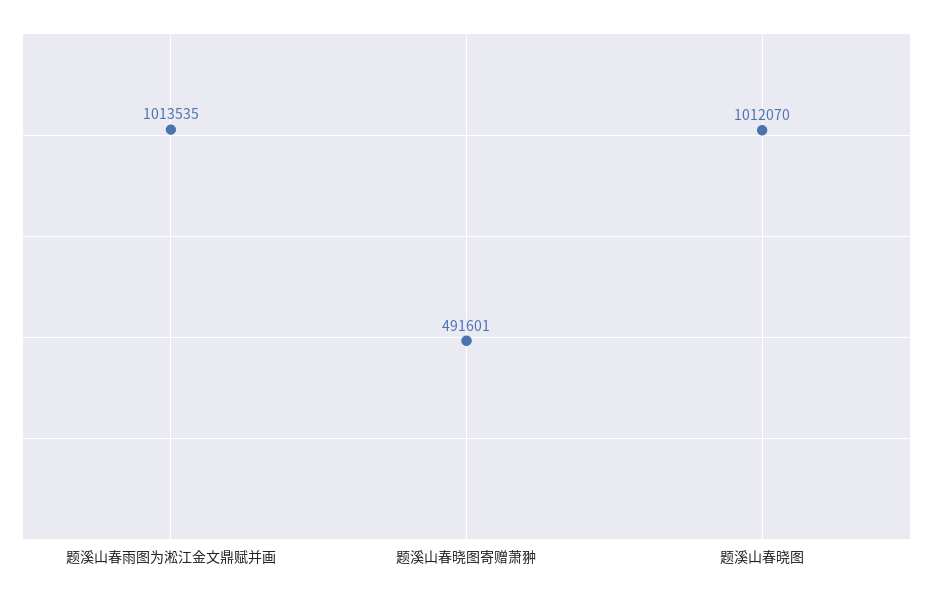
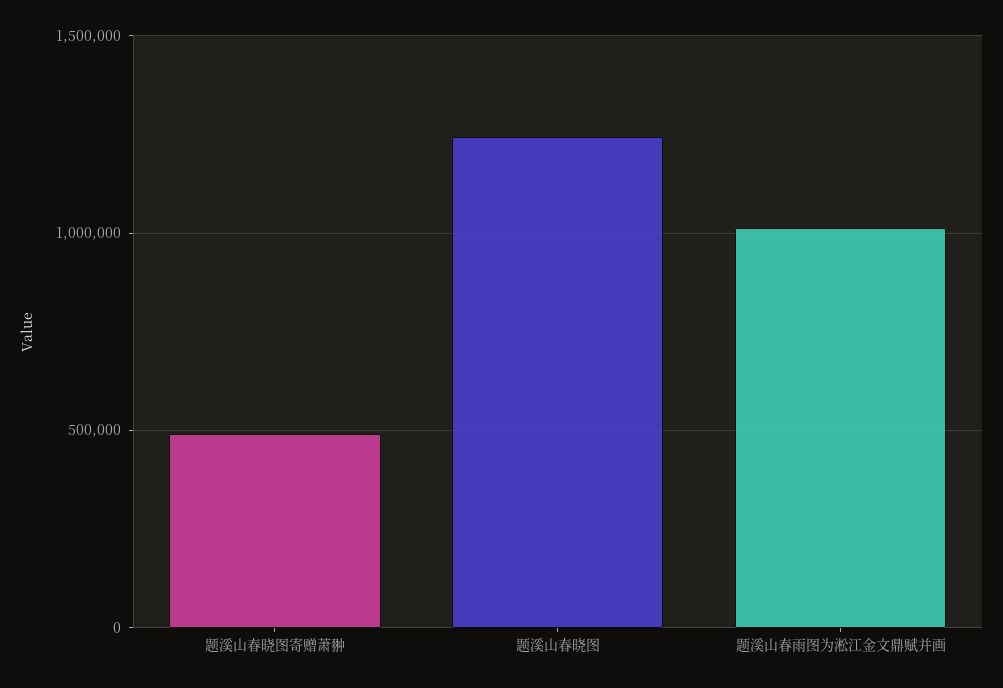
  {
    "题溪山春雨图为淞江金文鼎赋并画": 1013535,
    "题溪山春晓图寄赠萧翀": 491601,
-   "题溪山春晓图": 1012070
+   "题溪山春晓图": 1250000
  }

